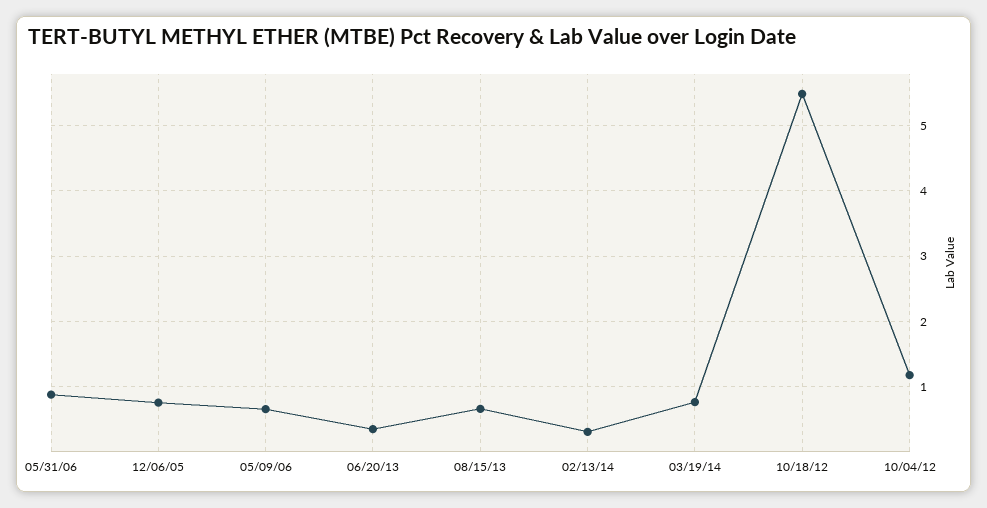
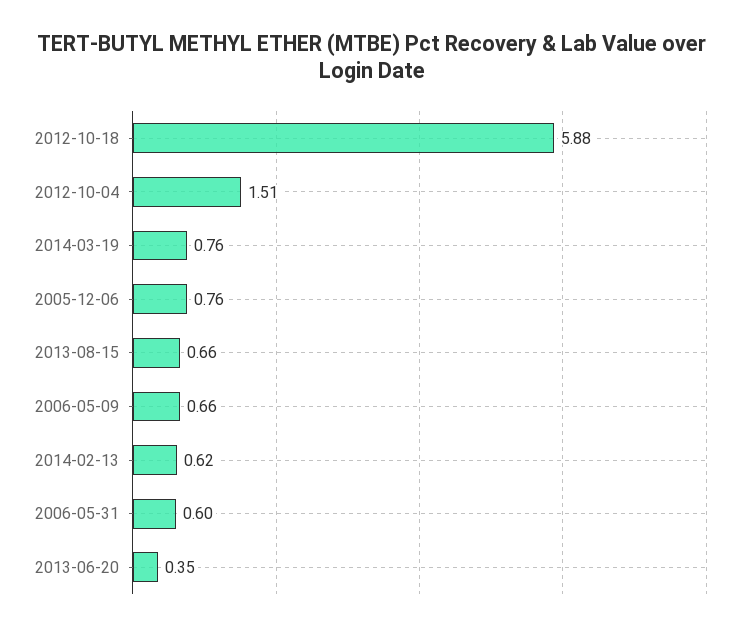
  {
-   "05/31/06": 0.9,
+   "05/31/06": 0.6,
    "12/06/05": 0.76,
    "05/09/06": 0.66,
    "06/20/13": 0.35,
    "08/15/13": 0.66,
-   "02/13/14": 0.3,
+   "02/13/14": 0.62,
    "03/19/14": 0.76,
-   "10/18/12": 5.5,
+   "10/18/12": 5.88,
-   "10/04/12": 1.2
+   "10/04/12": 1.51
  }

